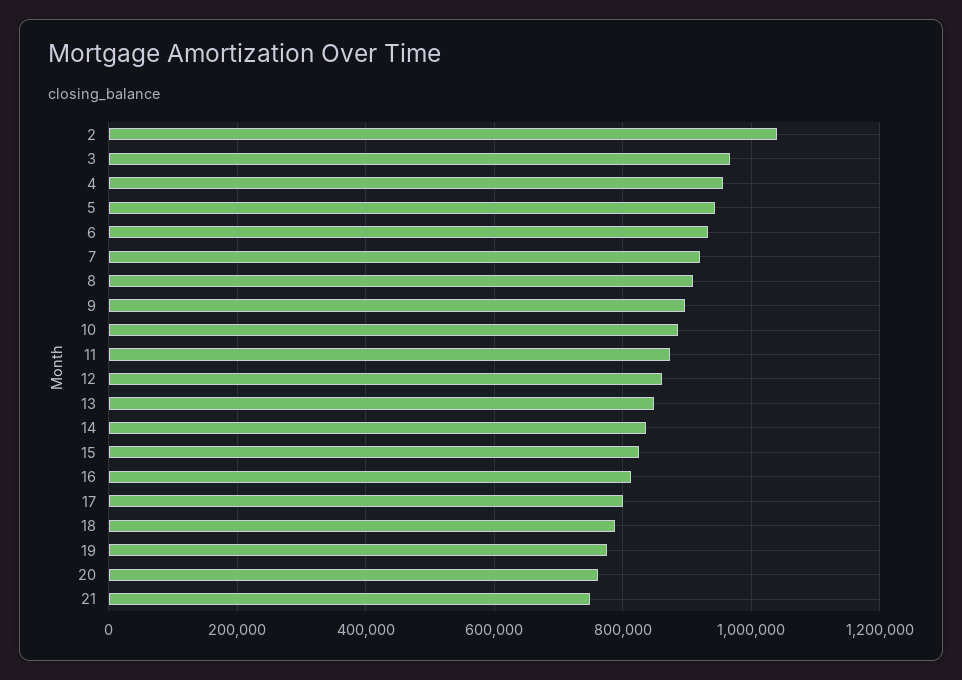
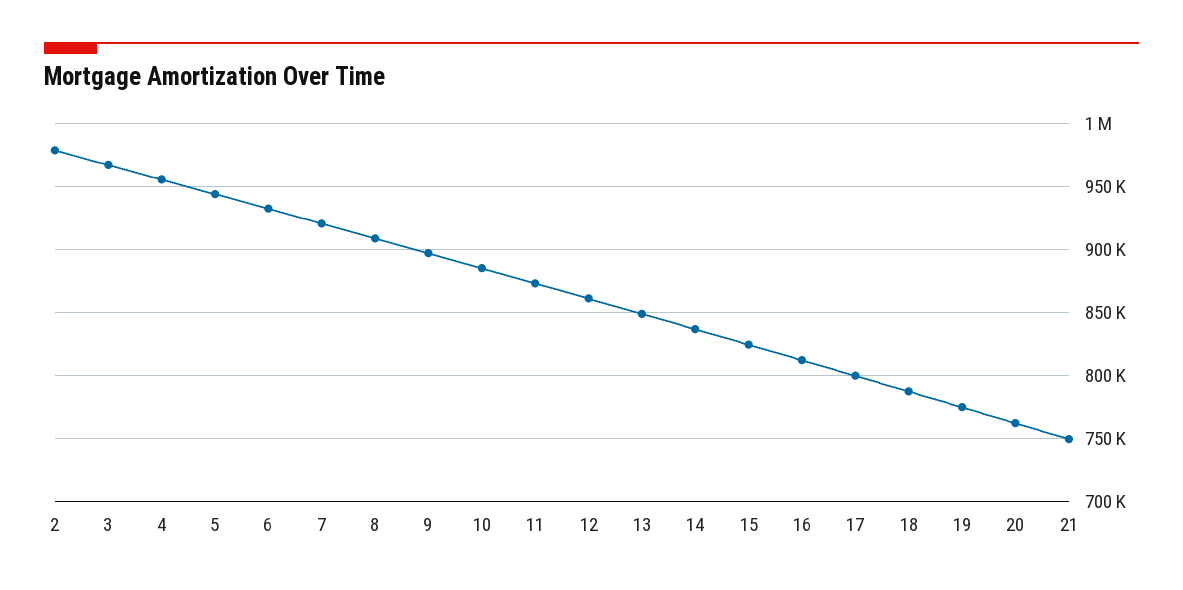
  {
-   "2": 1040000,
+   "2": 980000,
    "3": 965000,
    "4": 955000,
    "5": 945000,
    "6": 935000,
    "7": 920000,
    "8": 910000,
    "9": 895000,
    "10": 885000,
    "11": 875000,
    "12": 860000,
    "13": 850000,
    "14": 835000,
    "15": 825000,
    "16": 810000,
    "17": 800000,
    "18": 785000,
    "19": 775000,
    "20": 760000,
    "21": 750000
  }

